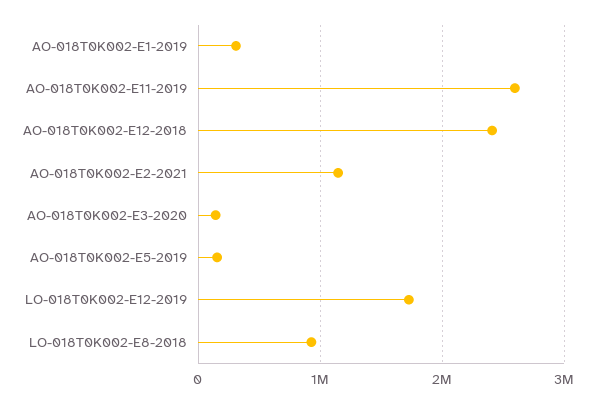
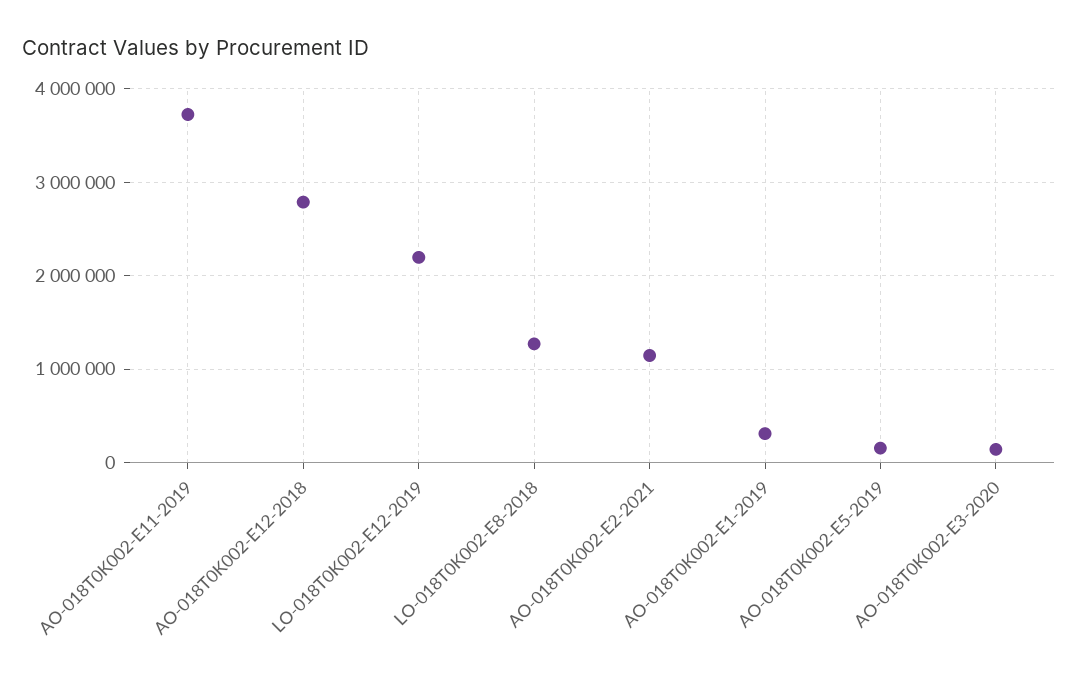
  {
    "AO-018T0K002-E1-2019": 300000,
-   "AO-018T0K002-E11-2019": 2600000,
+   "AO-018T0K002-E11-2019": 3700000,
-   "AO-018T0K002-E12-2018": 2400000,
+   "AO-018T0K002-E12-2018": 2800000,
    "AO-018T0K002-E2-2021": 1100000,
    "AO-018T0K002-E3-2020": 100000,
    "AO-018T0K002-E5-2019": 200000,
-   "LO-018T0K002-E12-2019": 1700000,
+   "LO-018T0K002-E12-2019": 2200000,
-   "LO-018T0K002-E8-2018": 900000
+   "LO-018T0K002-E8-2018": 1300000
  }

